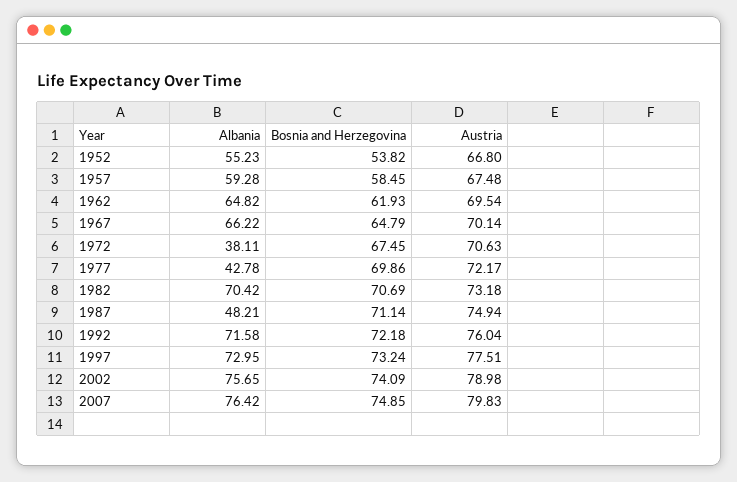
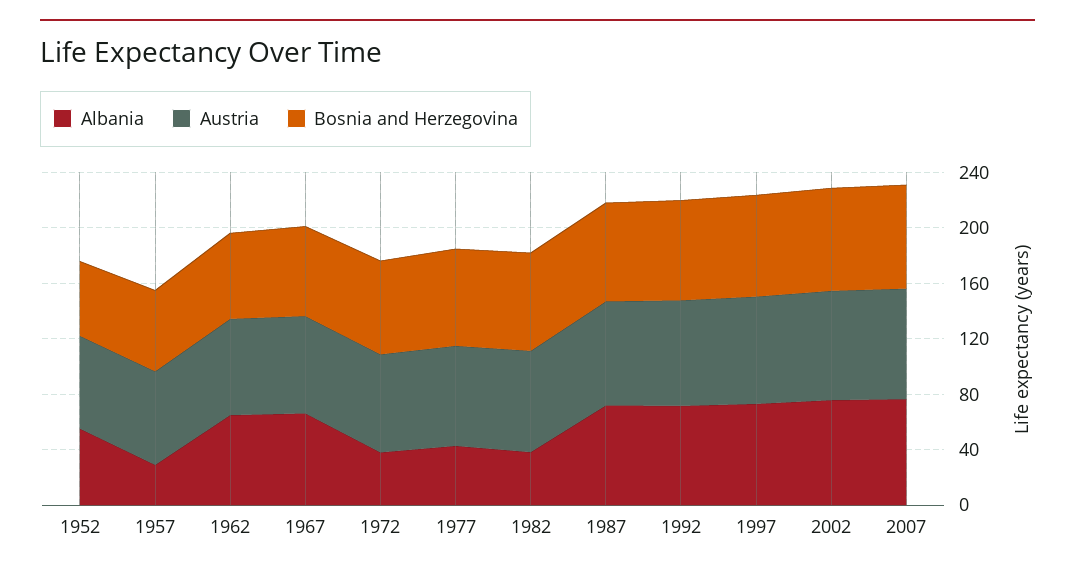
  {
    "Albania": {
      "1952": 55.23,
-     "1957": 59.28,
+     "1957": 30,
      "1962": 64.82,
      "1967": 66.22,
      "1972": 38.11,
      "1977": 42.78,
-     "1982": 70.42,
+     "1982": 40,
-     "1987": 48.21,
+     "1987": 70,
      "1992": 71.58,
      "1997": 72.95,
      "2002": 75.65,
      "2007": 76.42
    },
    "Bosnia and Herzegovina": {
      "1952": 53.82,
      "1957": 58.45,
      "1962": 61.93,
      "1967": 64.79,
      "1972": 67.45,
      "1977": 69.86,
      "1982": 70.69,
      "1987": 71.14,
      "1992": 72.18,
      "1997": 73.24,
      "2002": 74.09,
      "2007": 74.85
    },
    "Austria": {
      "1952": 66.8,
      "1957": 67.48,
      "1962": 69.54,
      "1967": 70.14,
      "1972": 70.63,
      "1977": 72.17,
      "1982": 73.18,
      "1987": 74.94,
      "1992": 76.04,
      "1997": 77.51,
      "2002": 78.98,
      "2007": 79.83
    }
  }

